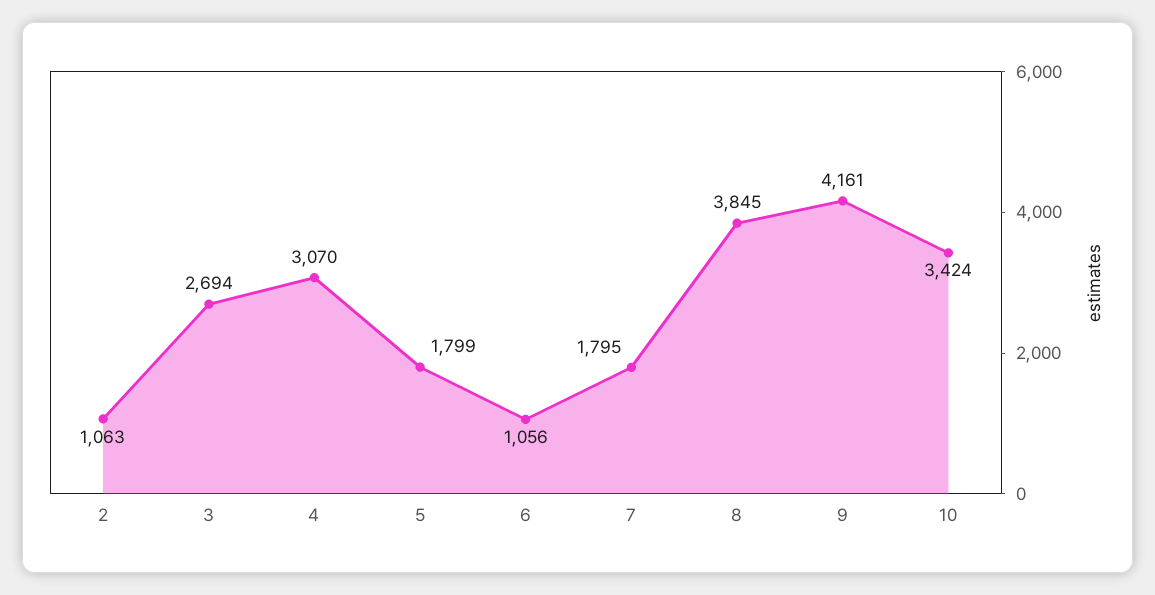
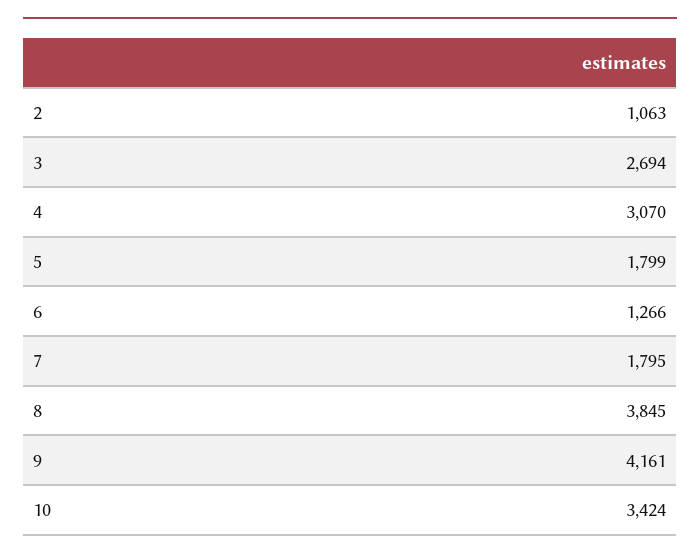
  {
    "2": 1063,
    "3": 2694,
    "4": 3070,
    "5": 1799,
-   "6": 1056,
+   "6": 1266,
    "7": 1795,
    "8": 3845,
    "9": 4161,
    "10": 3424
  }

